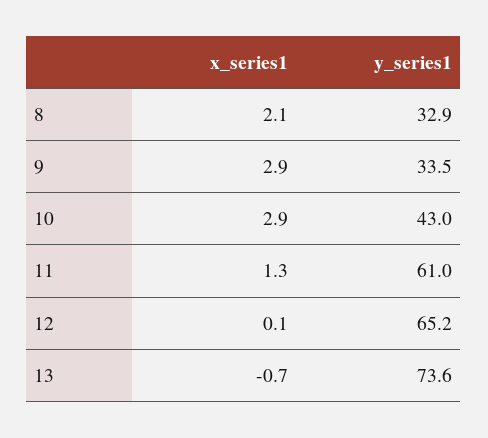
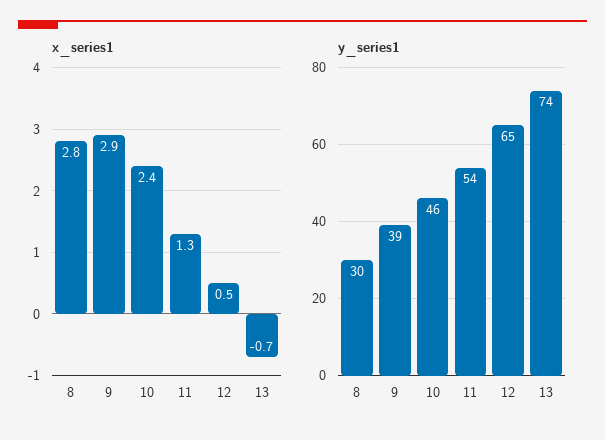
  {
    "x_series1": {
-     "8": 2.1,
+     "8": 2.8,
      "9": 2.9,
-     "10": 2.9,
+     "10": 2.4,
      "11": 1.3,
-     "12": 0.1,
+     "12": 0.5,
      "13": -0.7
    },
    "y_series1": {
-     "8": 32.9,
+     "8": 30,
-     "9": 33.5,
+     "9": 39,
-     "10": 43,
+     "10": 46,
-     "11": 61,
+     "11": 54,
      "12": 65.2,
      "13": 73.6
    }
  }

